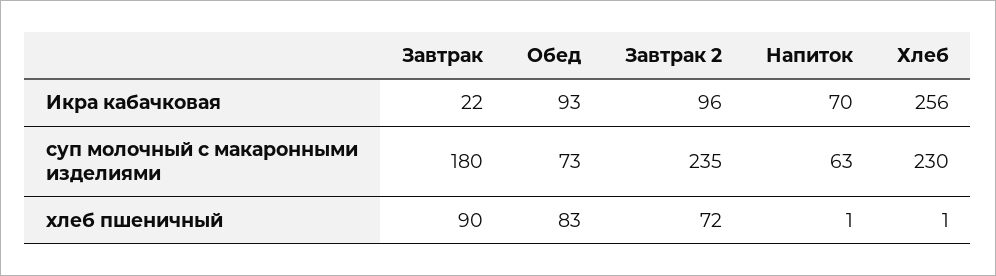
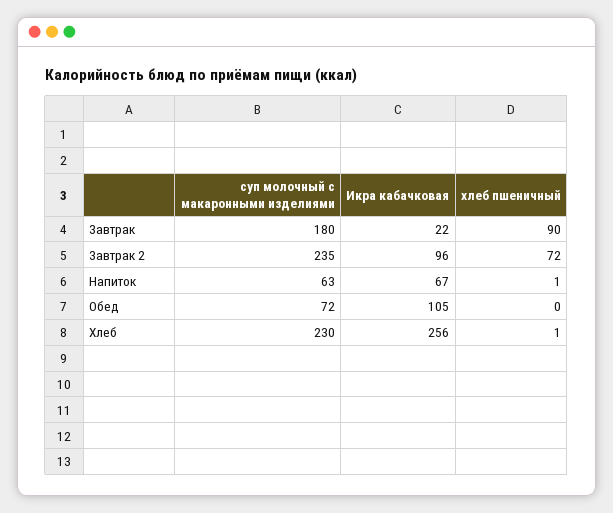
  {
    "Завтрак": {
      "Икра кабачковая": 22,
      "суп молочный с макаронными изделиями": 180,
      "хлеб пшеничный": 90
    },
    "Обед": {
-     "Икра кабачковая": 93,
+     "Икра кабачковая": 105,
-     "суп молочный с макаронными изделиями": 73,
+     "суп молочный с макаронными изделиями": 72,
-     "хлеб пшеничный": 83
+     "хлеб пшеничный": 0
    },
    "Завтрак 2": {
      "Икра кабачковая": 96,
      "суп молочный с макаронными изделиями": 235,
      "хлеб пшеничный": 72
    },
    "Напиток": {
-     "Икра кабачковая": 70,
+     "Икра кабачковая": 67,
      "суп молочный с макаронными изделиями": 63,
      "хлеб пшеничный": 1
    },
    "Хлеб": {
      "Икра кабачковая": 256,
      "суп молочный с макаронными изделиями": 230,
      "хлеб пшеничный": 1
    }
  }

